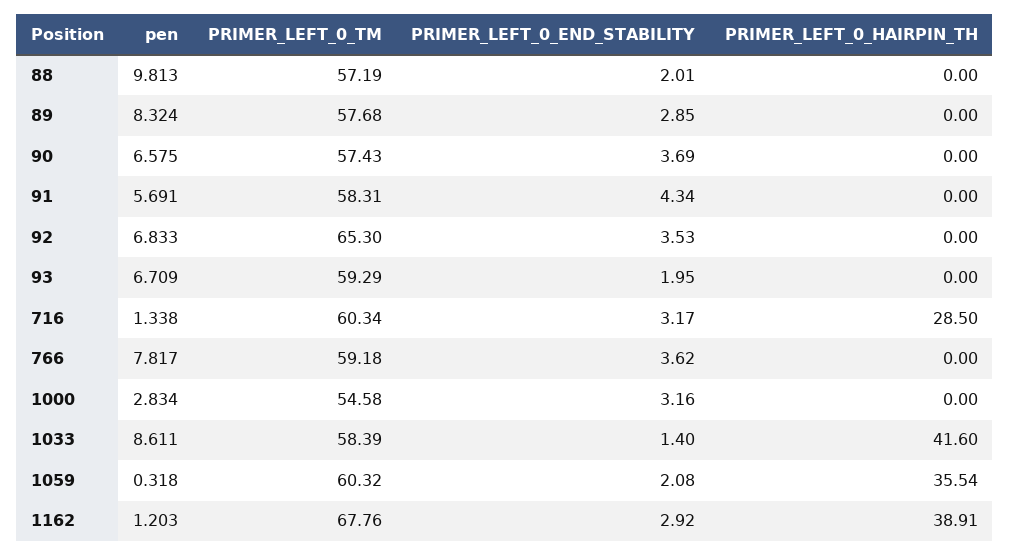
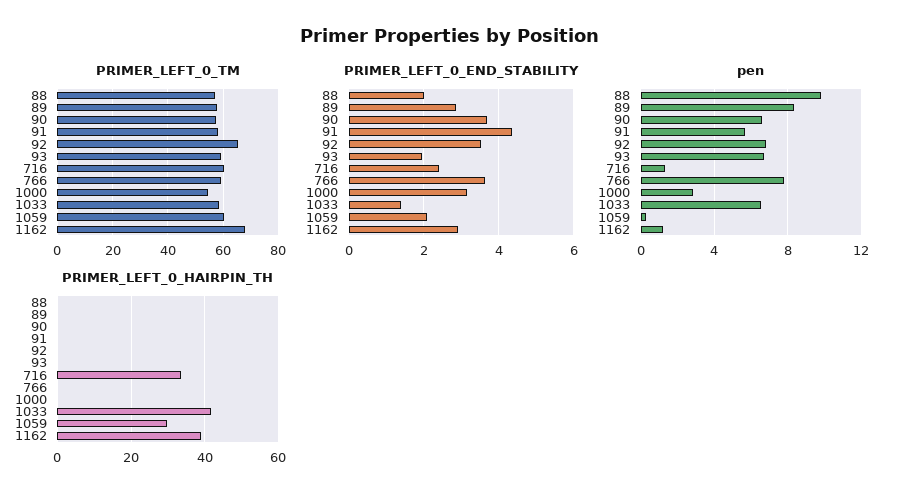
  {
    "pen": {
      "88": 9.813,
      "89": 8.324,
      "90": 6.575,
      "91": 5.691,
      "92": 6.833,
      "93": 6.709,
      "716": 1.338,
      "766": 7.817,
      "1000": 2.834,
-     "1033": 8.611,
+     "1033": 6.5,
      "1059": 0.318,
      "1162": 1.203
    },
    "PRIMER_LEFT_0_TM": {
      "88": 57.19,
      "89": 57.68,
      "90": 57.43,
      "91": 58.31,
      "92": 65.3,
      "93": 59.29,
      "716": 60.34,
      "766": 59.18,
      "1000": 54.58,
      "1033": 58.39,
      "1059": 60.32,
      "1162": 67.76
    },
    "PRIMER_LEFT_0_END_STABILITY": {
      "88": 2.01,
      "89": 2.85,
      "90": 3.69,
      "91": 4.34,
      "92": 3.53,
      "93": 1.95,
-     "716": 3.17,
+     "716": 2.4,
      "766": 3.62,
      "1000": 3.16,
      "1033": 1.4,
      "1059": 2.08,
      "1162": 2.92
    },
    "PRIMER_LEFT_0_HAIRPIN_TH": {
      "88": 0,
      "89": 0,
      "90": 0,
      "91": 0,
      "92": 0,
      "93": 0,
-     "716": 28.5,
+     "716": 34,
      "766": 0,
      "1000": 0,
      "1033": 41.6,
-     "1059": 35.54,
+     "1059": 30,
      "1162": 38.91
    }
  }

